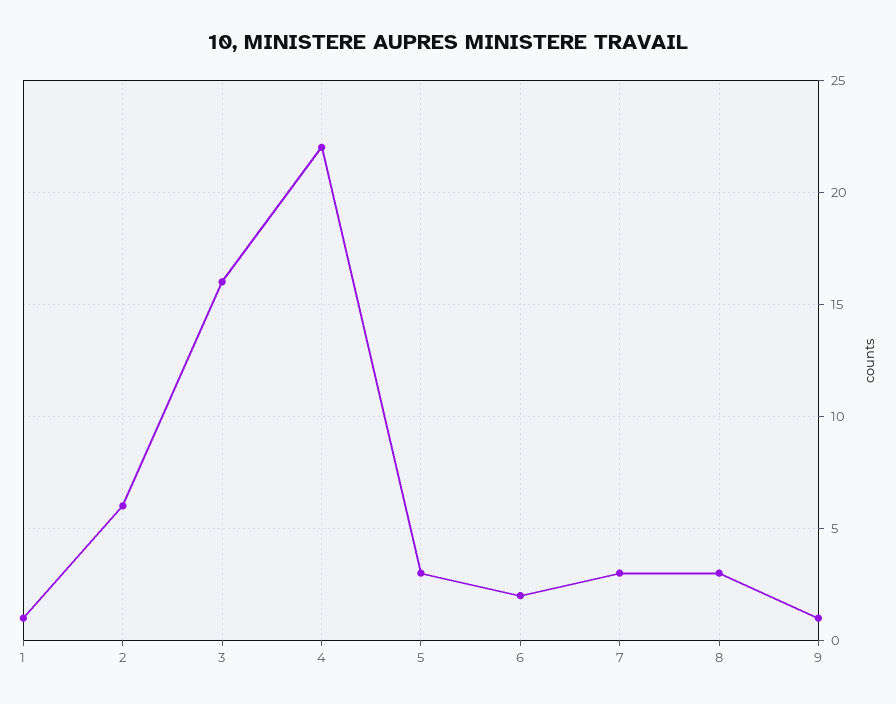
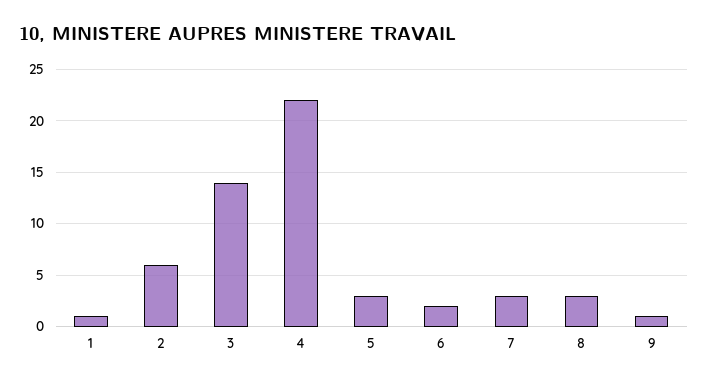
  {
    "1": 1,
    "2": 6,
-   "3": 16,
+   "3": 14,
    "4": 22,
    "5": 3,
    "6": 2,
    "7": 3,
    "8": 3,
    "9": 1
  }

